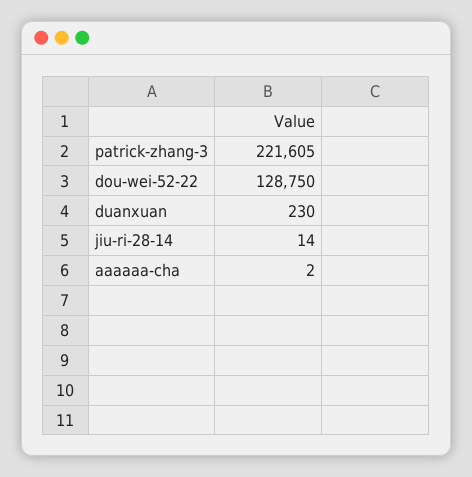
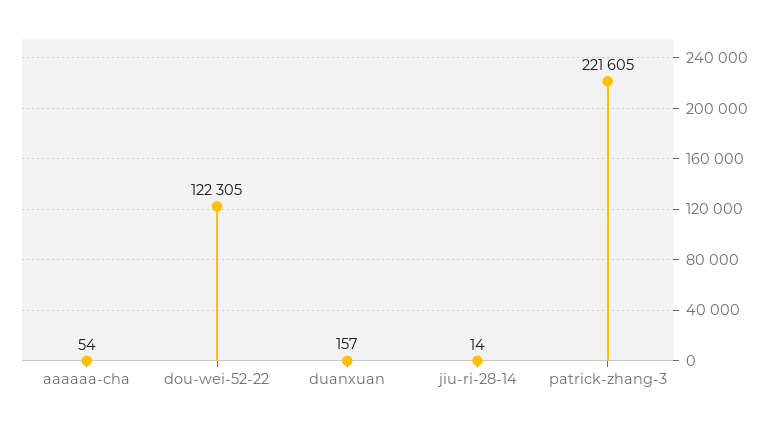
  {
    "patrick-zhang-3": 221605,
-   "dou-wei-52-22": 128750,
+   "dou-wei-52-22": 122305,
-   "duanxuan": 230,
+   "duanxuan": 157,
    "jiu-ri-28-14": 14,
-   "aaaaaa-cha": 2
+   "aaaaaa-cha": 54
  }

